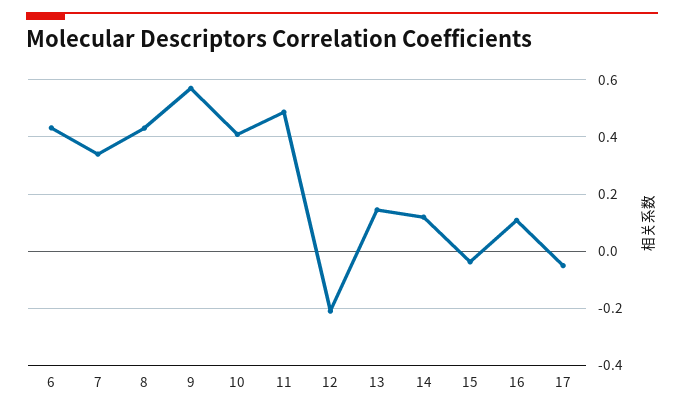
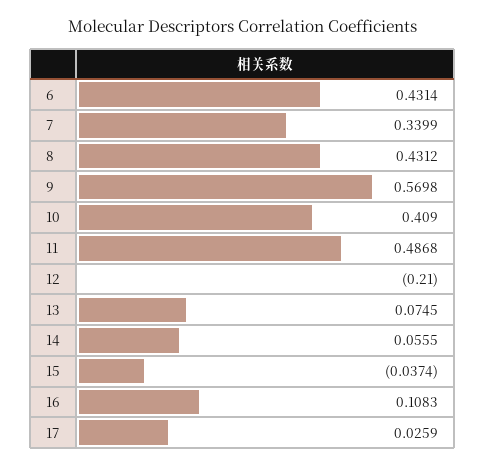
  {
    "6": 0.4314,
    "7": 0.3399,
    "8": 0.4312,
    "9": 0.5698,
    "10": 0.409,
    "11": 0.4868,
    "12": -0.21,
-   "13": 0.15,
+   "13": 0.0745,
-   "14": 0.125,
+   "14": 0.0555,
    "15": -0.0374,
    "16": 0.1083,
-   "17": -0.05
+   "17": 0.0259
  }

